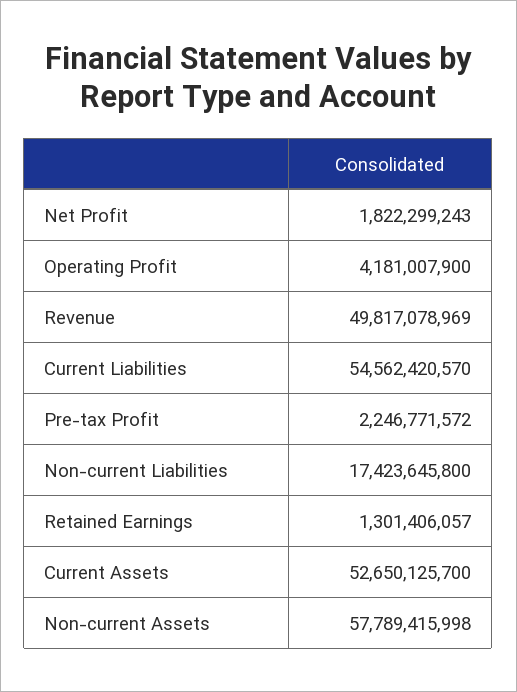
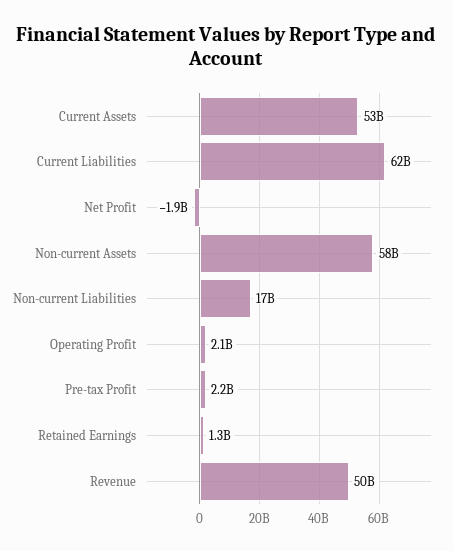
  {
-   "Net Profit": 1822299243,
+   "Net Profit": -1900000000,
-   "Operating Profit": 4181007900,
+   "Operating Profit": 2100000000,
    "Revenue": 49817078969,
-   "Current Liabilities": 54562420570,
+   "Current Liabilities": 62000000000,
    "Pre-tax Profit": 2246771572,
    "Non-current Liabilities": 17423645800,
    "Retained Earnings": 1301406057,
    "Current Assets": 52650125700,
    "Non-current Assets": 57789415998
  }

